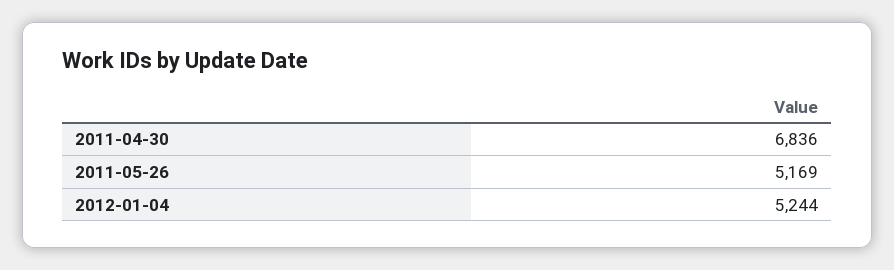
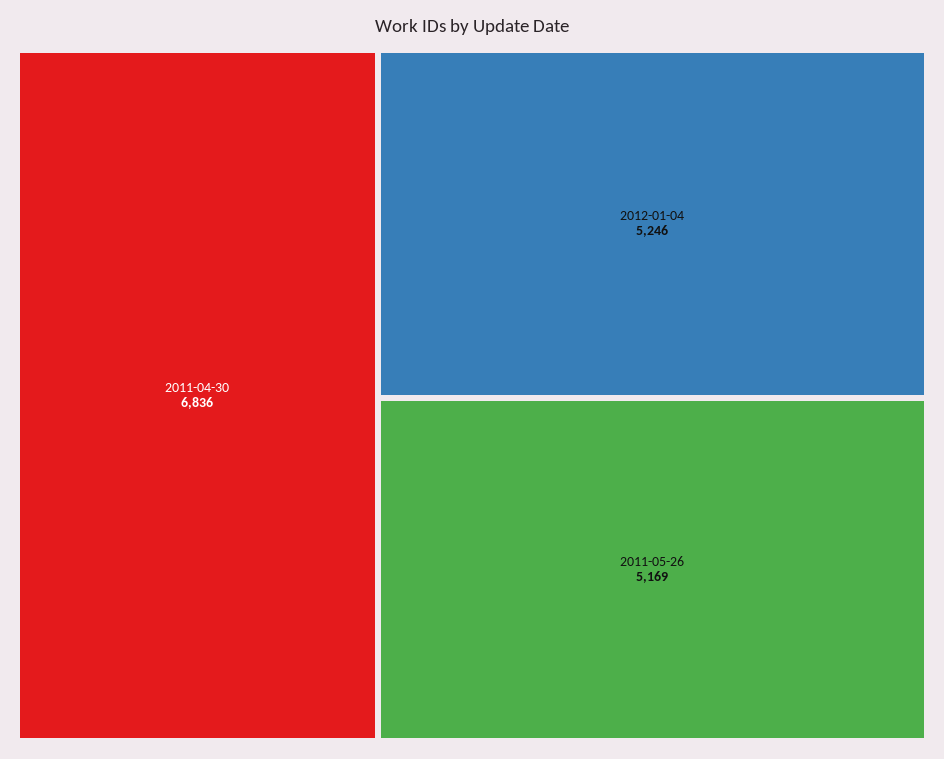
  {
    "2011-04-30": 6836,
    "2011-05-26": 5169,
-   "2012-01-04": 5244
+   "2012-01-04": 5246
  }

